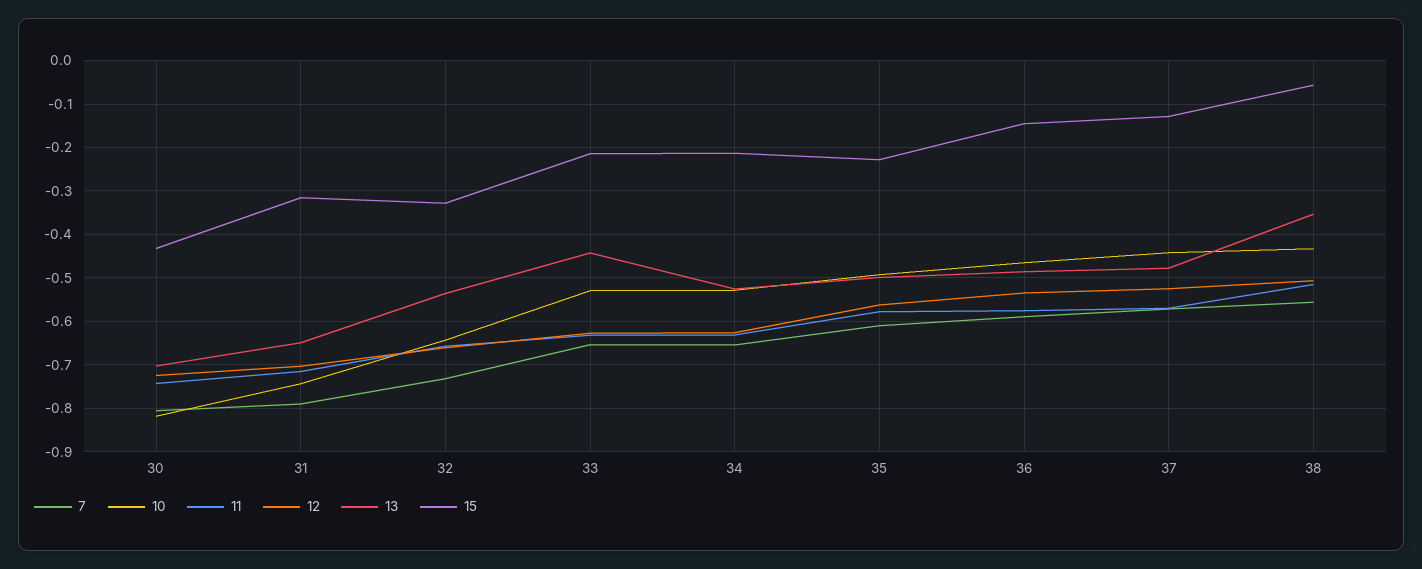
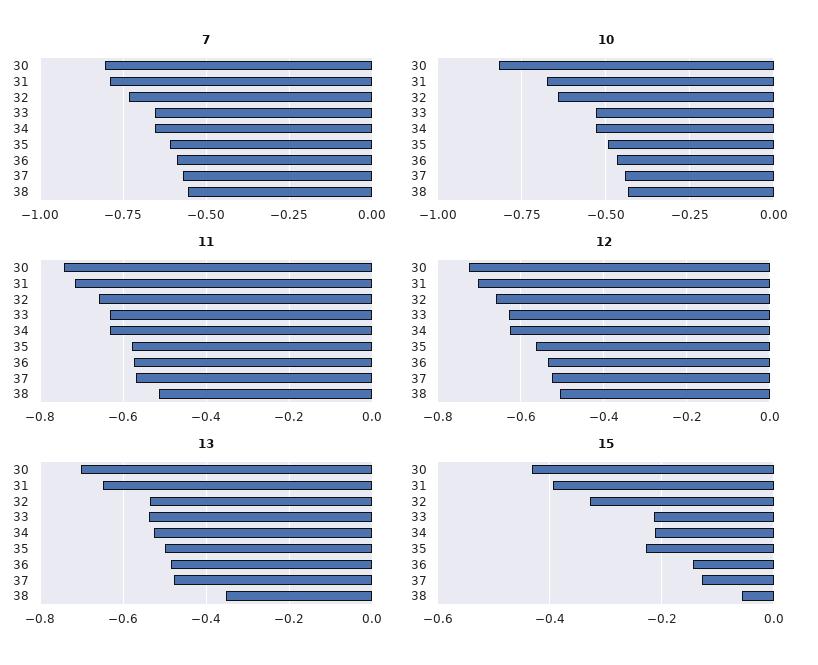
  {
    "7": {
      "30": -0.8,
      "31": -0.78,
      "32": -0.74,
      "33": -0.66,
      "34": -0.66,
      "35": -0.6,
      "36": -0.58,
      "37": -0.58,
      "38": -0.56
    },
    "10": {
      "30": -0.82,
-     "31": -0.74,
+     "31": -0.675,
      "32": -0.64,
      "33": -0.52,
      "34": -0.52,
      "35": -0.5,
      "36": -0.46,
      "37": -0.44,
      "38": -0.44
    },
    "11": {
      "30": -0.74,
      "31": -0.72,
      "32": -0.66,
      "33": -0.64,
      "34": -0.64,
      "35": -0.58,
      "36": -0.58,
      "37": -0.56,
      "38": -0.52
    },
    "12": {
      "30": -0.72,
      "31": -0.7,
      "32": -0.66,
      "33": -0.62,
      "34": -0.62,
      "35": -0.56,
      "36": -0.54,
      "37": -0.52,
      "38": -0.5
    },
    "13": {
      "30": -0.7,
      "31": -0.64,
      "32": -0.54,
-     "33": -0.44,
+     "33": -0.54,
      "34": -0.52,
      "35": -0.5,
      "36": -0.48,
      "37": -0.48,
      "38": -0.36
    },
    "15": {
      "30": -0.44,
-     "31": -0.32,
+     "31": -0.4,
      "32": -0.32,
      "33": -0.22,
      "34": -0.22,
      "35": -0.22,
      "36": -0.14,
      "37": -0.12,
      "38": -0.06
    }
  }

